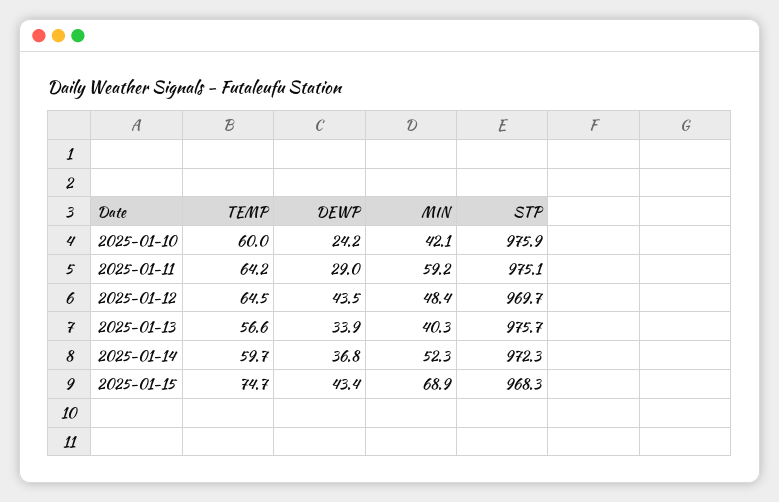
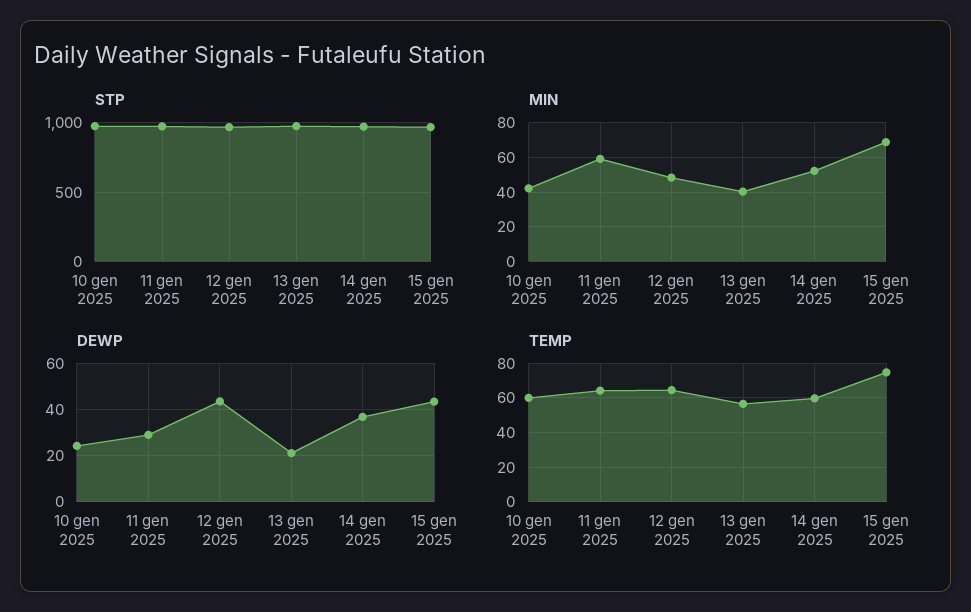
  {
    "TEMP": {
      "2025-01-10": 60,
      "2025-01-11": 64.2,
      "2025-01-12": 64.5,
      "2025-01-13": 56.6,
      "2025-01-14": 59.7,
      "2025-01-15": 74.7
    },
    "DEWP": {
      "2025-01-10": 24.2,
      "2025-01-11": 29,
      "2025-01-12": 43.5,
-     "2025-01-13": 33.9,
+     "2025-01-13": 20,
      "2025-01-14": 36.8,
      "2025-01-15": 43.4
    },
    "MIN": {
      "2025-01-10": 42.1,
      "2025-01-11": 59.2,
      "2025-01-12": 48.4,
      "2025-01-13": 40.3,
      "2025-01-14": 52.3,
      "2025-01-15": 68.9
    },
    "STP": {
      "2025-01-10": 975.9,
      "2025-01-11": 975.1,
      "2025-01-12": 969.7,
      "2025-01-13": 975.7,
      "2025-01-14": 972.3,
      "2025-01-15": 968.3
    }
  }

